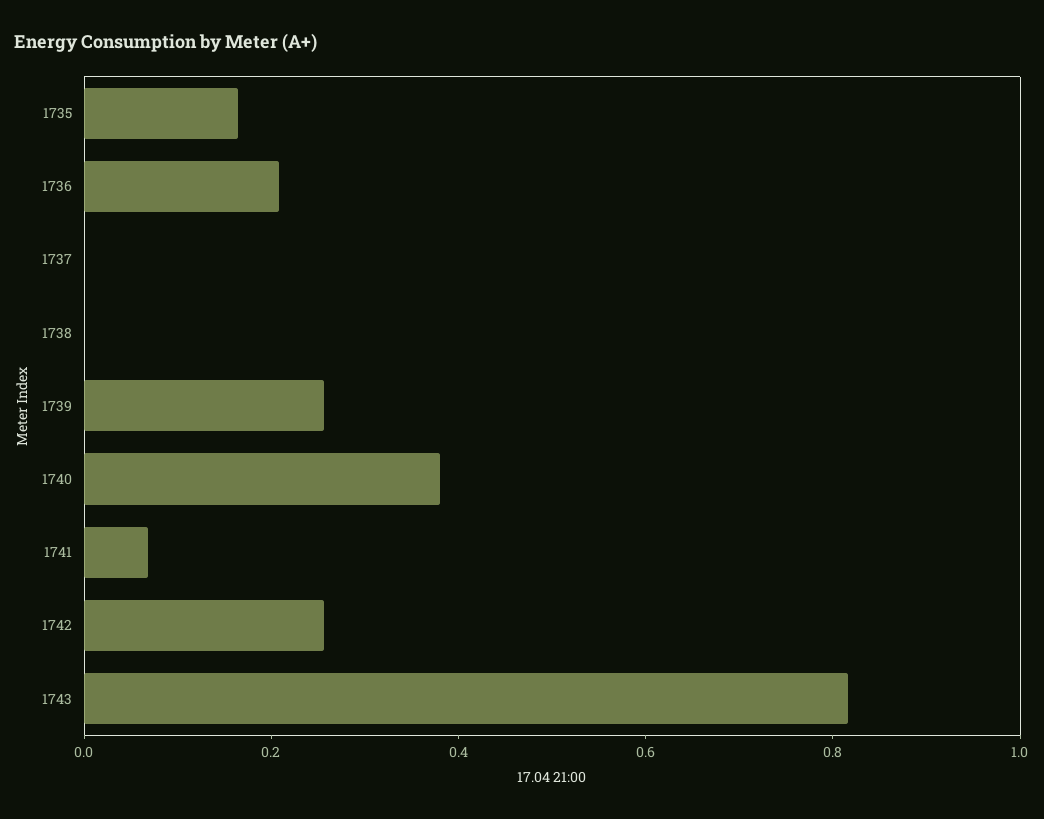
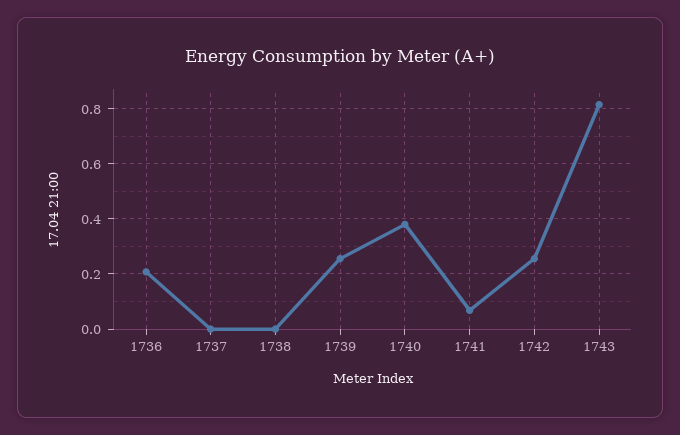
  {
-   "1735": 0.15,
    "1736": 0.2,
    "1737": 0,
    "1738": 0,
    "1739": 0.25,
    "1740": 0.375,
    "1741": 0.075,
    "1742": 0.25,
    "1743": 0.825
  }

